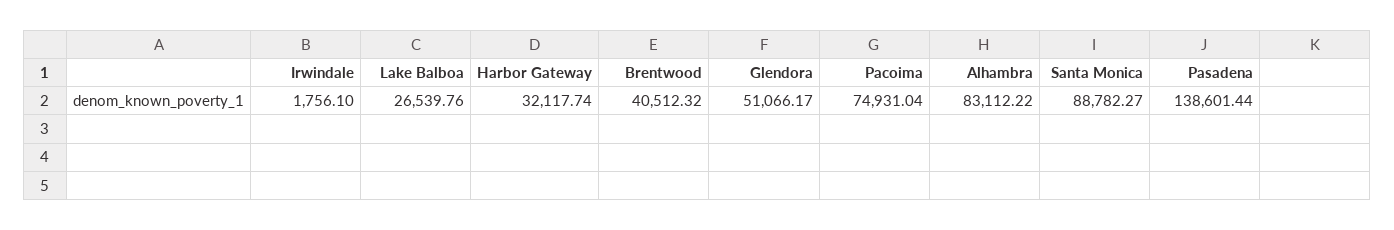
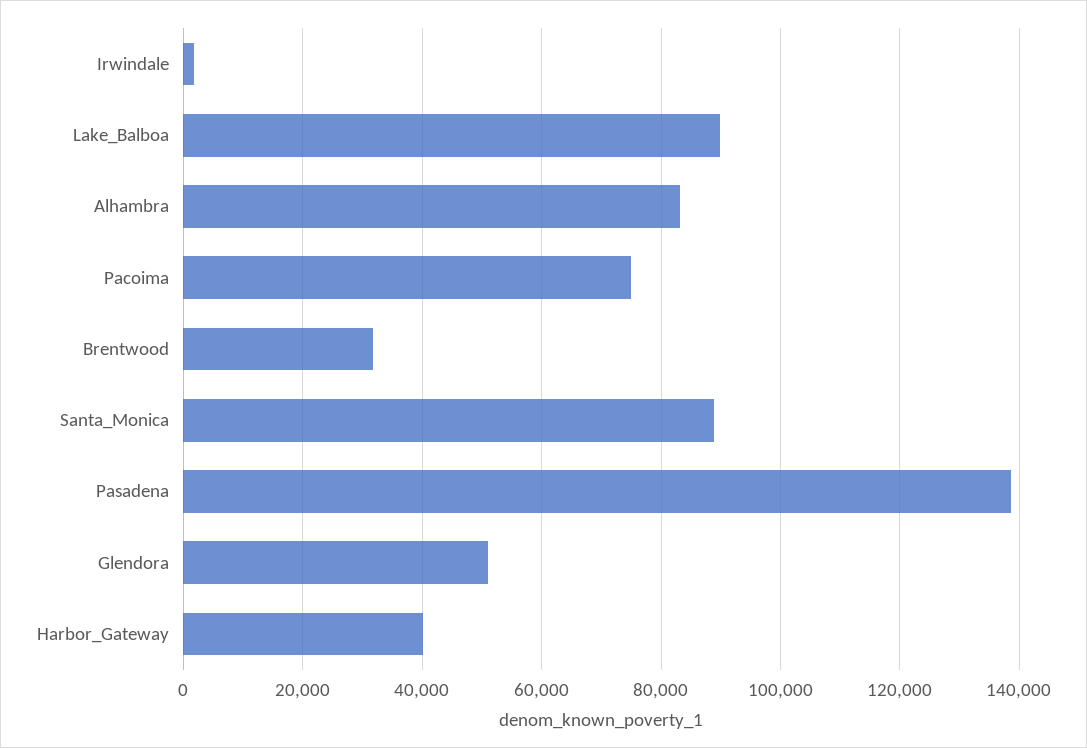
  {
    "Irwindale": 1756.1,
-   "Lake Balboa": 26539.76,
+   "Lake Balboa": 90000,
-   "Harbor Gateway": 32117.74,
+   "Harbor Gateway": 40000,
-   "Brentwood": 40512.32,
+   "Brentwood": 32000,
    "Glendora": 51066.17,
    "Pacoima": 74931.04,
    "Alhambra": 83112.22,
    "Santa Monica": 88782.27,
    "Pasadena": 138601.44
  }

